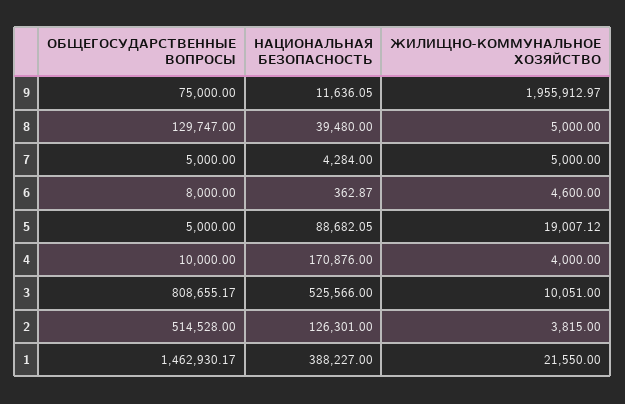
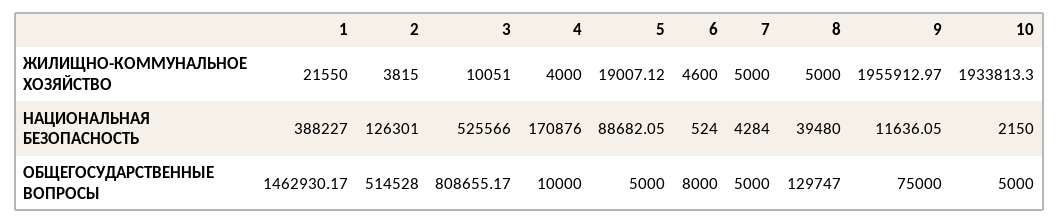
  {
    "ОБЩЕГОСУДАРСТВЕННЫЕ ВОПРОСЫ": {
      "9": 75000,
      "8": 129747,
      "7": 5000,
      "6": 8000,
      "5": 5000,
      "4": 10000,
      "3": 808655.17,
      "2": 514528,
-     "1": 1462930.17
+     "1": 1462930.17,
+     "10": 5000
    },
    "НАЦИОНАЛЬНАЯ БЕЗОПАСНОСТЬ": {
      "9": 11636.05,
      "8": 39480,
      "7": 4284,
-     "6": 362.87,
+     "6": 524,
      "5": 88682.05,
      "4": 170876,
      "3": 525566,
      "2": 126301,
-     "1": 388227
+     "1": 388227,
+     "10": 2150
    },
    "ЖИЛИЩНО-КОММУНАЛЬНОЕ ХОЗЯЙСТВО": {
      "9": 1955912.97,
      "8": 5000,
      "7": 5000,
      "6": 4600,
      "5": 19007.12,
      "4": 4000,
      "3": 10051,
      "2": 3815,
-     "1": 21550
+     "1": 21550,
+     "10": 1933813.3
    }
  }

